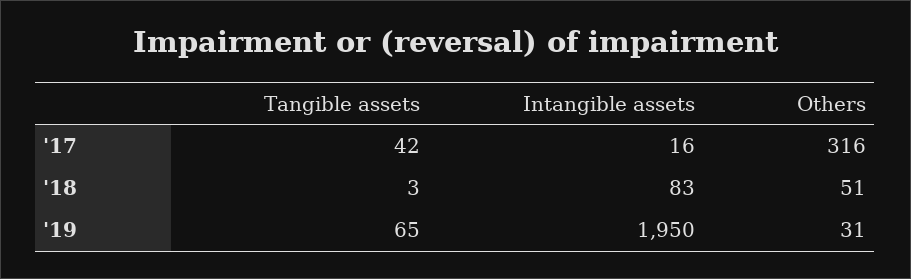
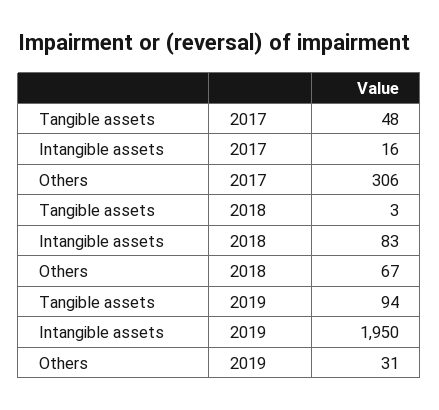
  {
    "Tangible assets": {
-     "'17": 42,
+     "'17": 48,
      "'18": 3,
-     "'19": 65
+     "'19": 94
    },
    "Intangible assets": {
      "'17": 16,
      "'18": 83,
      "'19": 1950
    },
    "Others": {
-     "'17": 316,
+     "'17": 306,
-     "'18": 51,
+     "'18": 67,
      "'19": 31
    }
  }

